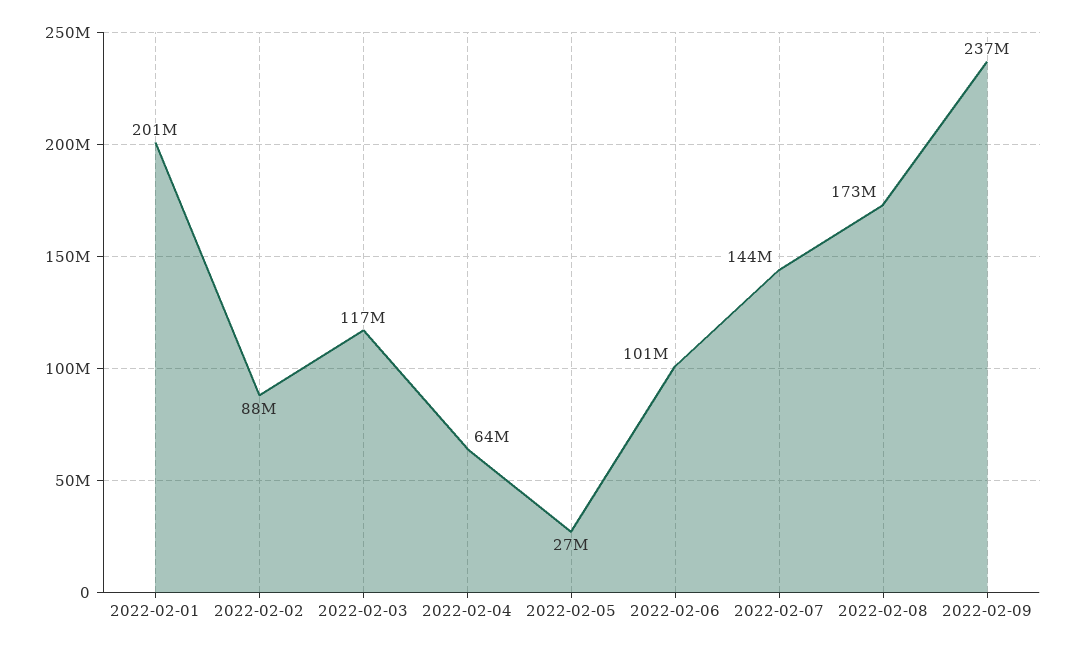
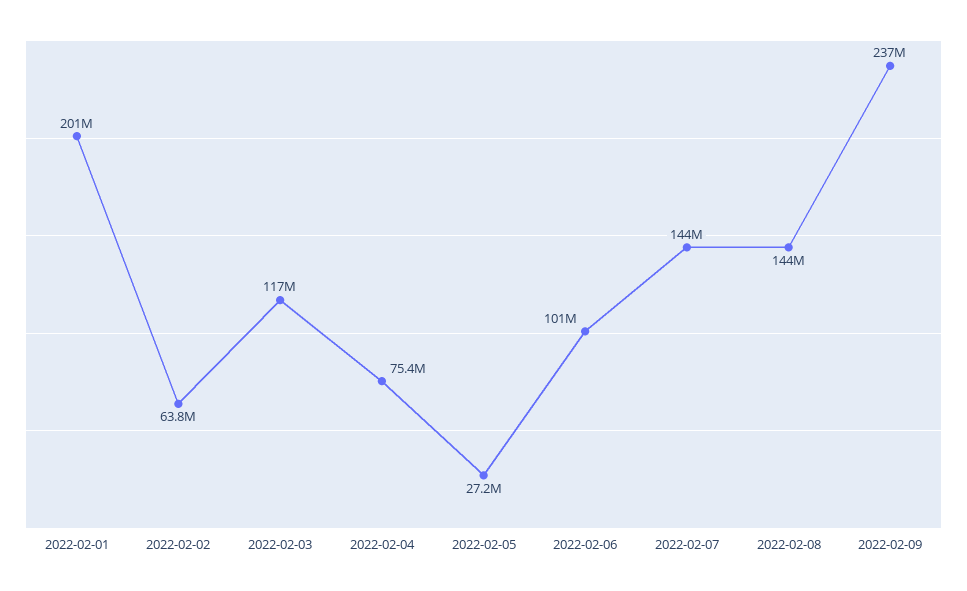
  {
    "2022-02-01": 201000000,
-   "2022-02-02": 88000000,
+   "2022-02-02": 63800000,
    "2022-02-03": 117000000,
-   "2022-02-04": 64000000,
+   "2022-02-04": 75400000,
    "2022-02-05": 27200000,
    "2022-02-06": 101000000,
    "2022-02-07": 144000000,
-   "2022-02-08": 173000000,
+   "2022-02-08": 144000000,
    "2022-02-09": 237000000
  }

